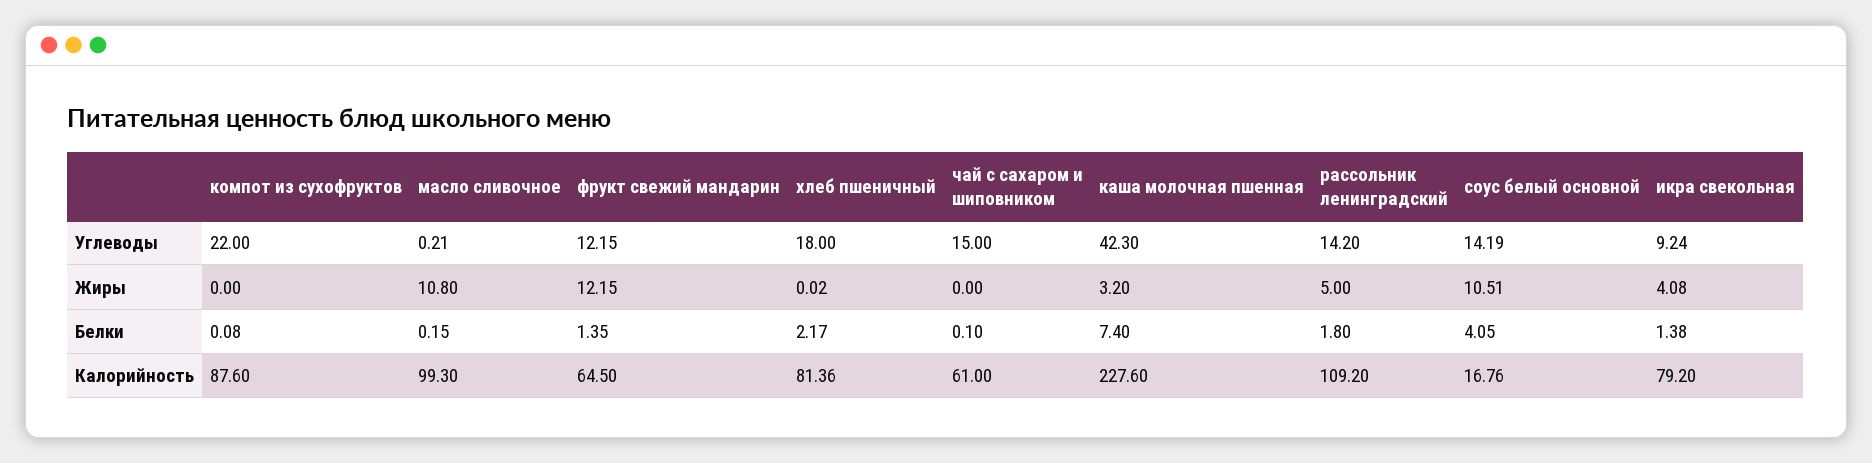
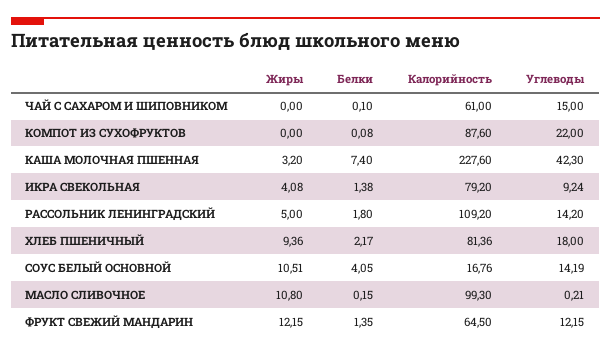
  {
    "компот из сухофруктов": {
      "Углеводы": 22,
      "Жиры": 0,
      "Белки": 0.08,
      "Калорийность": 87.6
    },
    "масло сливочное": {
      "Углеводы": 0.21,
      "Жиры": 10.8,
      "Белки": 0.15,
      "Калорийность": 99.3
    },
    "фрукт свежий мандарин": {
      "Углеводы": 12.15,
      "Жиры": 12.15,
      "Белки": 1.35,
      "Калорийность": 64.5
    },
    "хлеб пшеничный": {
      "Углеводы": 18,
-     "Жиры": 0.02,
+     "Жиры": 9.36,
      "Белки": 2.17,
      "Калорийность": 81.36
    },
    "чай с сахаром и шиповником": {
      "Углеводы": 15,
      "Жиры": 0,
      "Белки": 0.1,
      "Калорийность": 61
    },
    "каша молочная пшенная": {
      "Углеводы": 42.3,
      "Жиры": 3.2,
      "Белки": 7.4,
      "Калорийность": 227.6
    },
    "рассольник ленинградский": {
      "Углеводы": 14.2,
      "Жиры": 5,
      "Белки": 1.8,
      "Калорийность": 109.2
    },
    "соус белый основной": {
      "Углеводы": 14.19,
      "Жиры": 10.51,
      "Белки": 4.05,
      "Калорийность": 16.76
    },
    "икра свекольная": {
      "Углеводы": 9.24,
      "Жиры": 4.08,
      "Белки": 1.38,
      "Калорийность": 79.2
    }
  }

